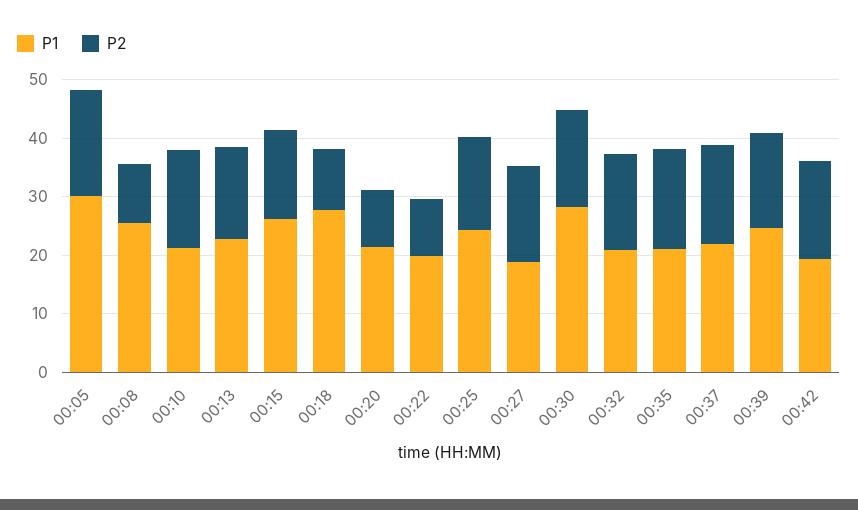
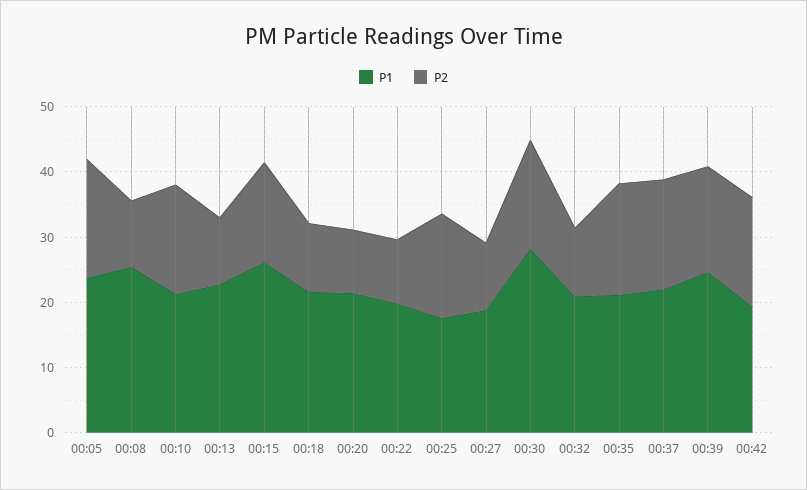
  {
    "P1": {
-     "00:05": 30,
+     "00:05": 24,
      "00:08": 26,
      "00:10": 22,
      "00:13": 22,
      "00:15": 26,
-     "00:18": 28,
+     "00:18": 22,
      "00:20": 22,
      "00:22": 20,
-     "00:25": 24,
+     "00:25": 18,
      "00:27": 18,
      "00:30": 28,
      "00:32": 20,
      "00:35": 22,
      "00:37": 22,
      "00:39": 24,
      "00:42": 20
    },
    "P2": {
      "00:05": 18,
      "00:08": 10,
      "00:10": 16,
-     "00:13": 16,
+     "00:13": 10,
      "00:15": 16,
      "00:18": 10,
      "00:20": 10,
      "00:22": 10,
      "00:25": 16,
-     "00:27": 16,
+     "00:27": 10,
      "00:30": 16,
-     "00:32": 16,
+     "00:32": 10,
      "00:35": 18,
      "00:37": 16,
      "00:39": 16,
      "00:42": 16
    }
  }

